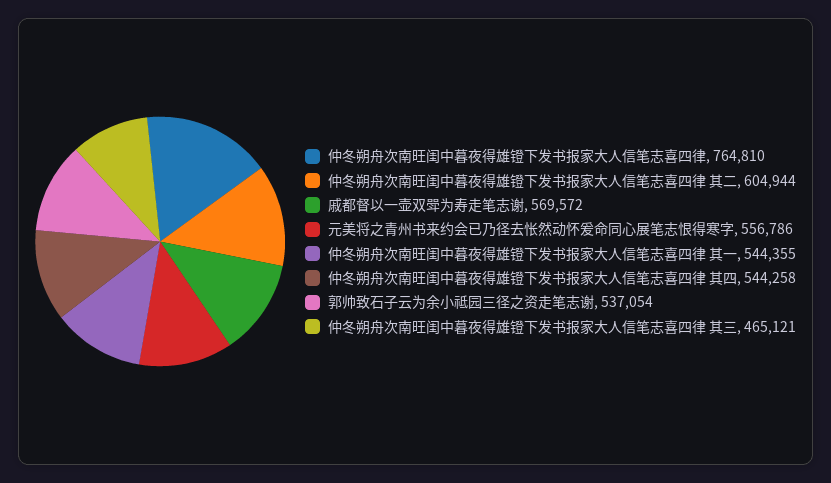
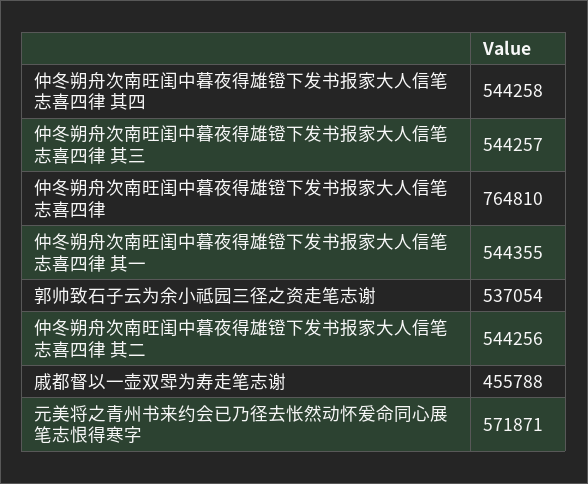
  {
    "仲冬朔舟次南旺闺中暮夜得雄镫下发书报家大人信笔志喜四律": 764810,
-   "仲冬朔舟次南旺闺中暮夜得雄镫下发书报家大人信笔志喜四律 其二": 604944,
+   "仲冬朔舟次南旺闺中暮夜得雄镫下发书报家大人信笔志喜四律 其二": 544256,
-   "戚都督以一壶双斝为寿走笔志谢": 569572,
+   "戚都督以一壶双斝为寿走笔志谢": 455788,
-   "元美将之青州书来约会已乃径去怅然动怀爰命同心展笔志恨得寒字": 556786,
+   "元美将之青州书来约会已乃径去怅然动怀爰命同心展笔志恨得寒字": 571871,
    "仲冬朔舟次南旺闺中暮夜得雄镫下发书报家大人信笔志喜四律 其一": 544355,
    "仲冬朔舟次南旺闺中暮夜得雄镫下发书报家大人信笔志喜四律 其四": 544258,
    "郭帅致石子云为余小祗园三径之资走笔志谢": 537054,
-   "仲冬朔舟次南旺闺中暮夜得雄镫下发书报家大人信笔志喜四律 其三": 465121
+   "仲冬朔舟次南旺闺中暮夜得雄镫下发书报家大人信笔志喜四律 其三": 544257
  }

